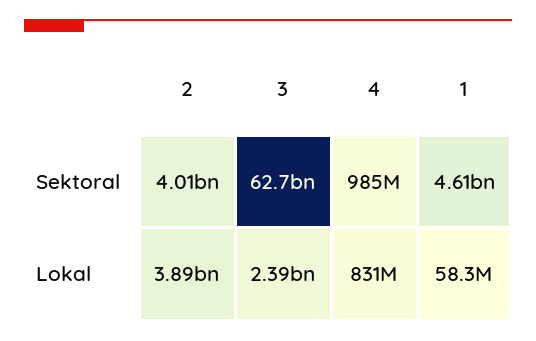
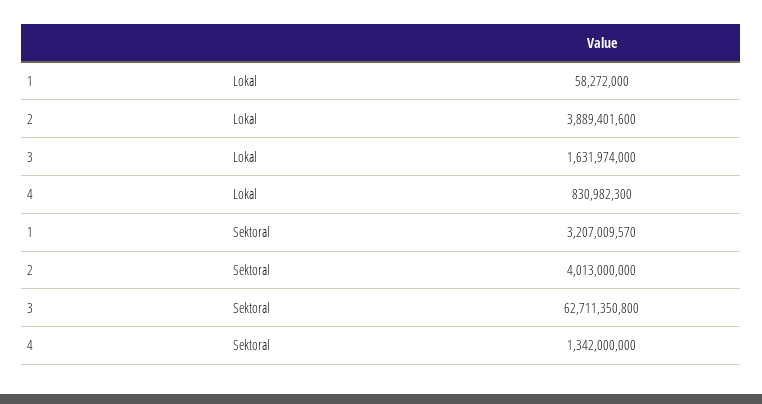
  {
    "2": {
      "Sektoral": 4013000000,
      "Lokal": 3889401600
    },
    "3": {
      "Sektoral": 62711350800,
-     "Lokal": 2390000000
+     "Lokal": 1631974000
    },
    "4": {
-     "Sektoral": 985000000,
+     "Sektoral": 1342000000,
      "Lokal": 830982300
    },
    "1": {
-     "Sektoral": 4610000000,
+     "Sektoral": 3207009570,
      "Lokal": 58272000
    }
  }

